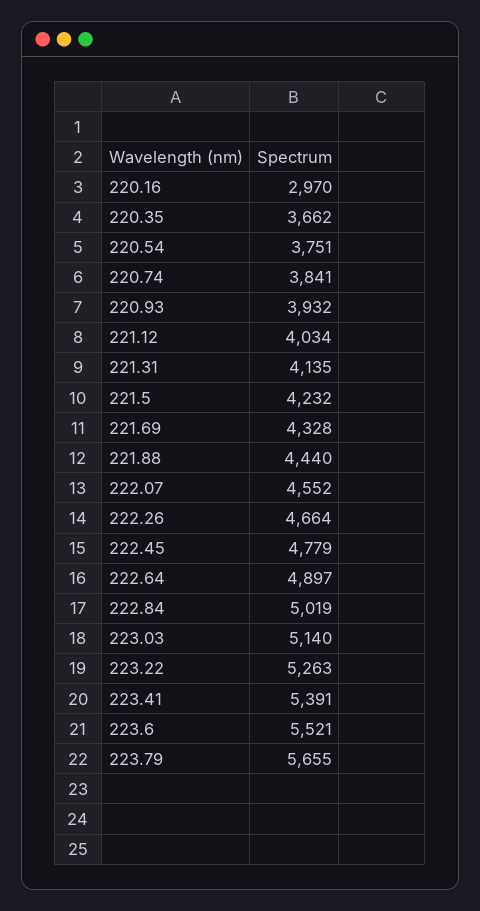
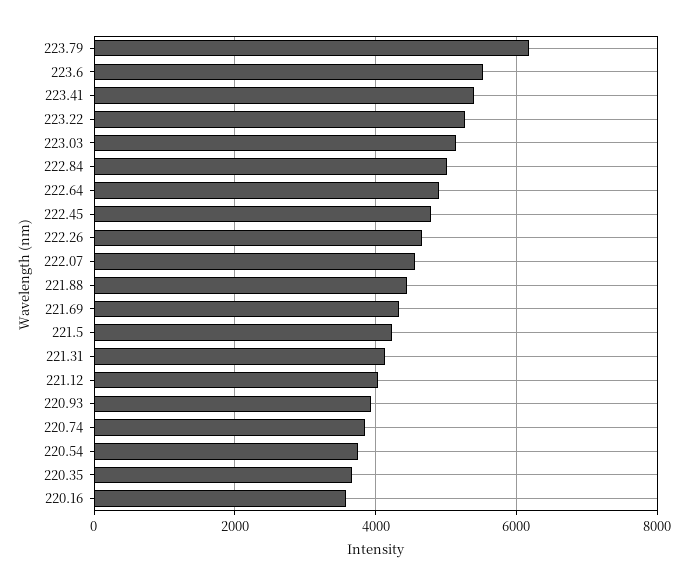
  {
-   "220.16": 2970,
+   "220.16": 3600,
    "220.35": 3662,
    "220.54": 3751,
    "220.74": 3841,
    "220.93": 3932,
    "221.12": 4034,
    "221.31": 4135,
    "221.5": 4232,
    "221.69": 4328,
    "221.88": 4440,
    "222.07": 4552,
    "222.26": 4664,
    "222.45": 4779,
    "222.64": 4897,
    "222.84": 5019,
    "223.03": 5140,
    "223.22": 5263,
    "223.41": 5391,
    "223.6": 5521,
-   "223.79": 5655
+   "223.79": 6200
  }

